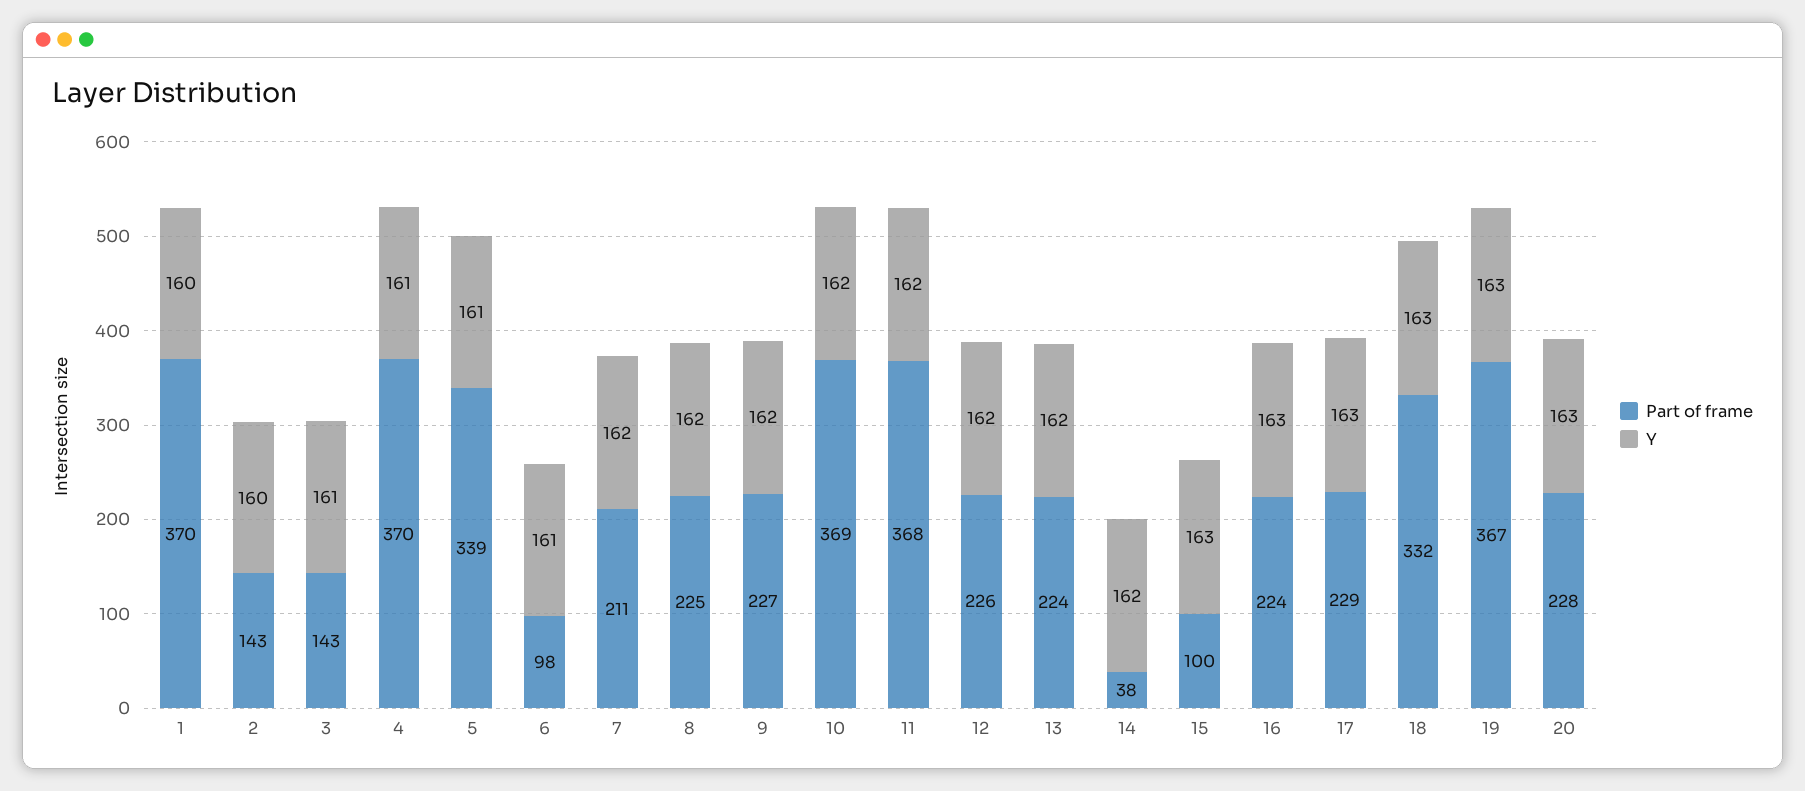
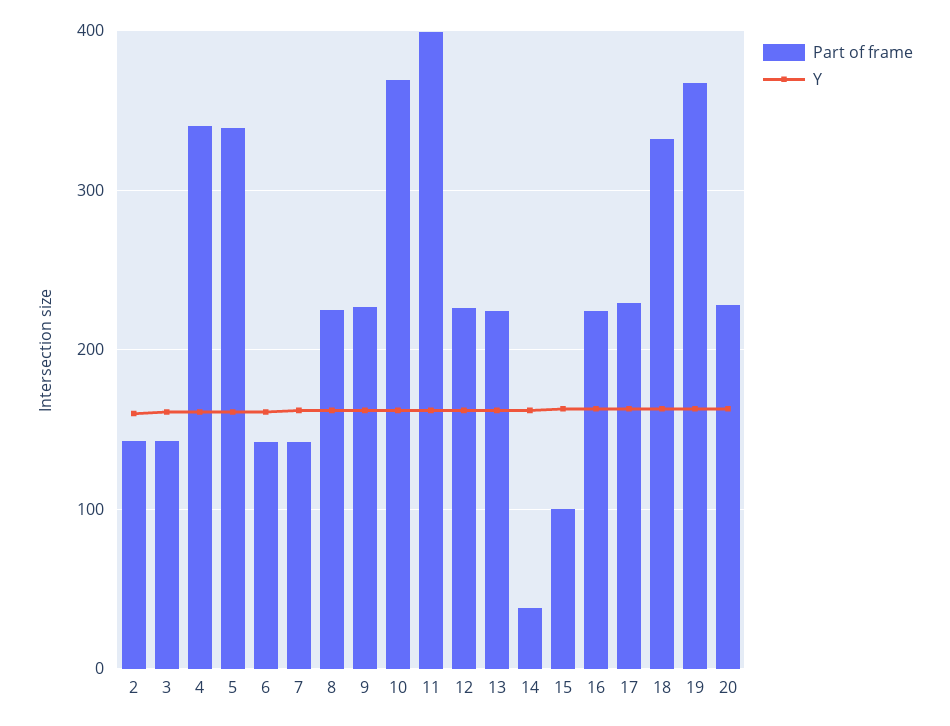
  {
    "Part of frame": {
-     "1": 370,
      "2": 143,
      "3": 143,
-     "4": 370,
+     "4": 340,
      "5": 339,
-     "6": 98,
+     "6": 140,
-     "7": 211,
+     "7": 140,
      "8": 225,
      "9": 227,
      "10": 369,
-     "11": 368,
+     "11": 400,
      "12": 226,
      "13": 224,
      "14": 38,
      "15": 100,
      "16": 224,
      "17": 229,
      "18": 332,
      "19": 367,
      "20": 228
    },
    "Y": {
-     "1": 160,
      "2": 160,
      "3": 161,
      "4": 161,
      "5": 161,
      "6": 161,
      "7": 162,
      "8": 162,
      "9": 162,
      "10": 162,
      "11": 162,
      "12": 162,
      "13": 162,
      "14": 162,
      "15": 163,
      "16": 163,
      "17": 163,
      "18": 163,
      "19": 163,
      "20": 163
    }
  }

